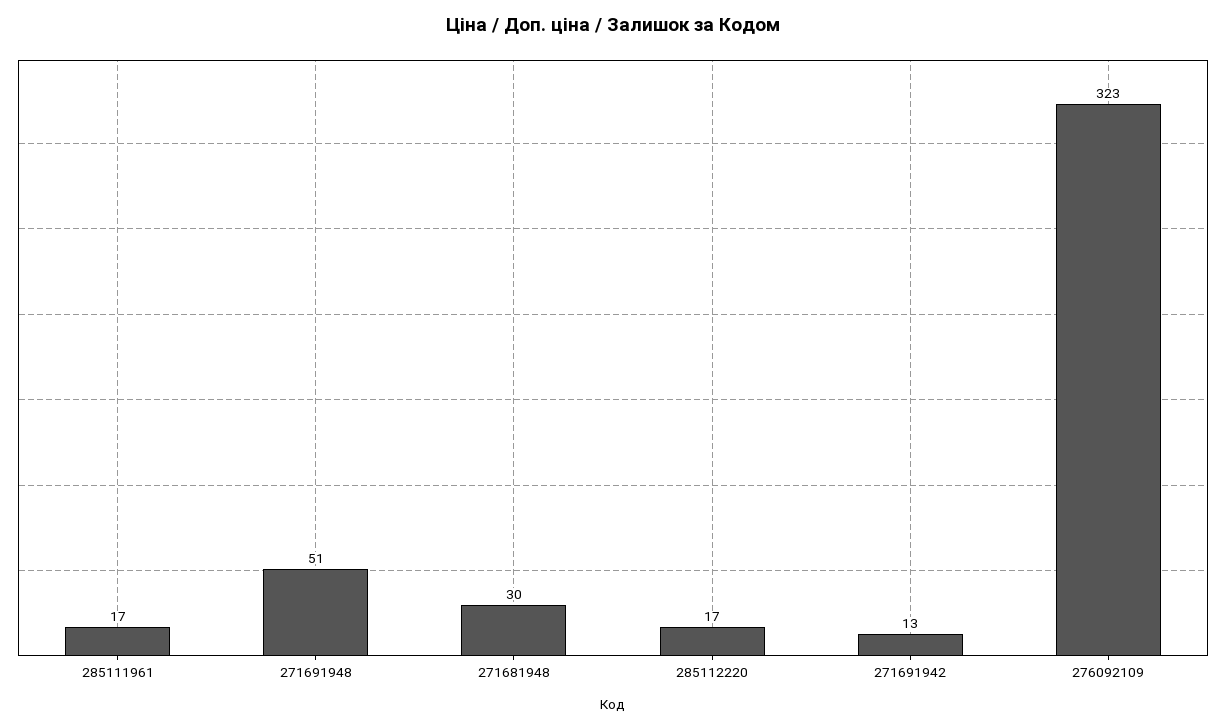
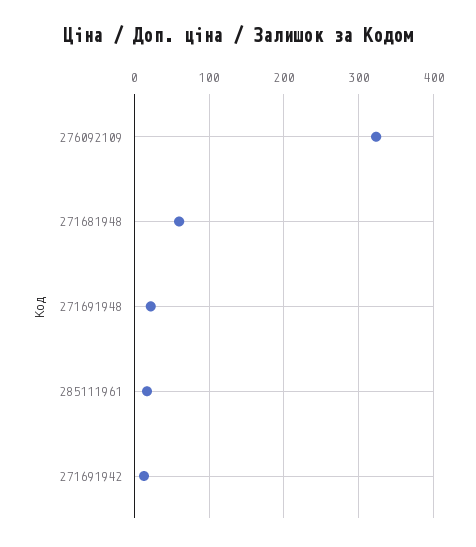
  {
    "285111961": 17,
-   "271691948": 51,
+   "271691948": 20,
-   "271681948": 30,
+   "271681948": 60,
-   "285112220": 17,
    "271691942": 13,
    "276092109": 323
  }

